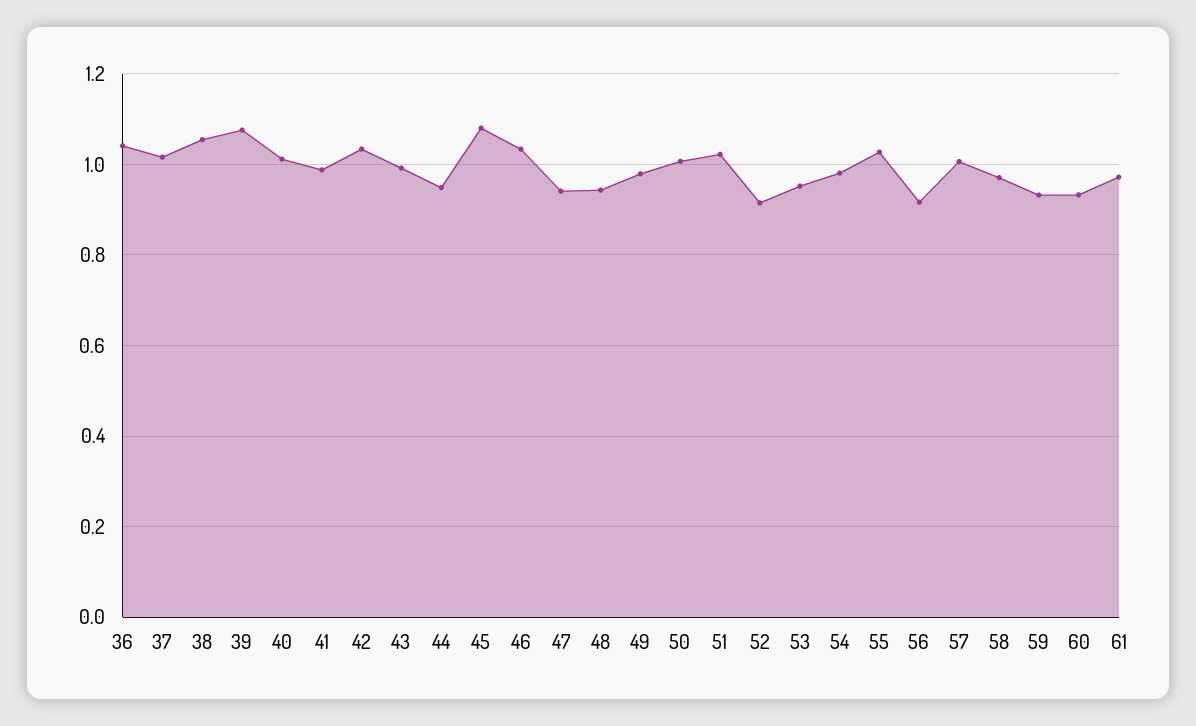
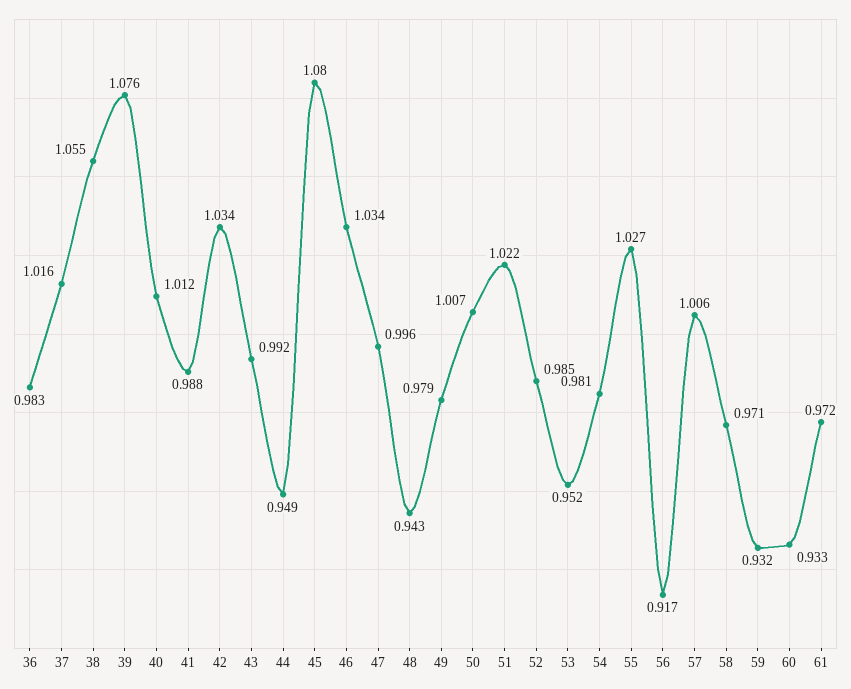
  {
-   "36": 1.04,
+   "36": 0.983,
    "37": 1.016,
    "38": 1.055,
    "39": 1.076,
    "40": 1.012,
    "41": 0.988,
    "42": 1.034,
    "43": 0.992,
    "44": 0.949,
    "45": 1.08,
    "46": 1.034,
-   "47": 0.94,
+   "47": 0.996,
    "48": 0.943,
    "49": 0.979,
    "50": 1.007,
    "51": 1.022,
-   "52": 0.92,
+   "52": 0.985,
    "53": 0.952,
    "54": 0.981,
    "55": 1.027,
    "56": 0.917,
    "57": 1.006,
    "58": 0.971,
    "59": 0.932,
    "60": 0.933,
    "61": 0.972
  }

